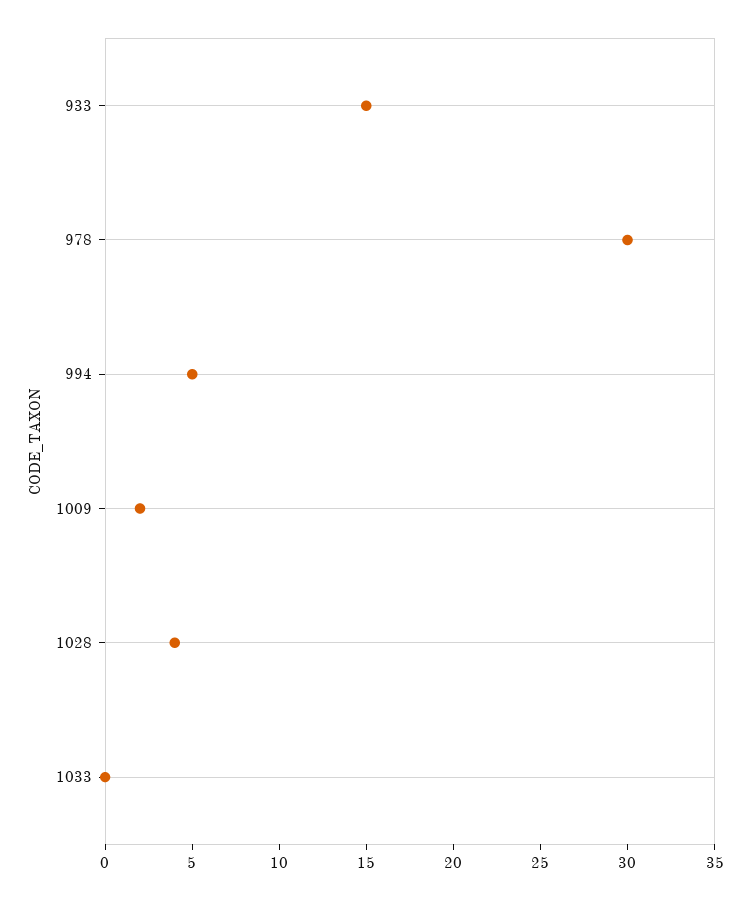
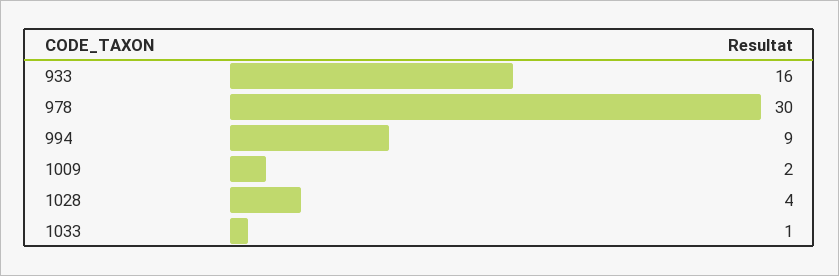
  {
-   "933": 15,
+   "933": 16,
    "978": 30,
-   "994": 5,
+   "994": 9,
    "1009": 2,
    "1028": 4,
-   "1033": 0
+   "1033": 1
  }

